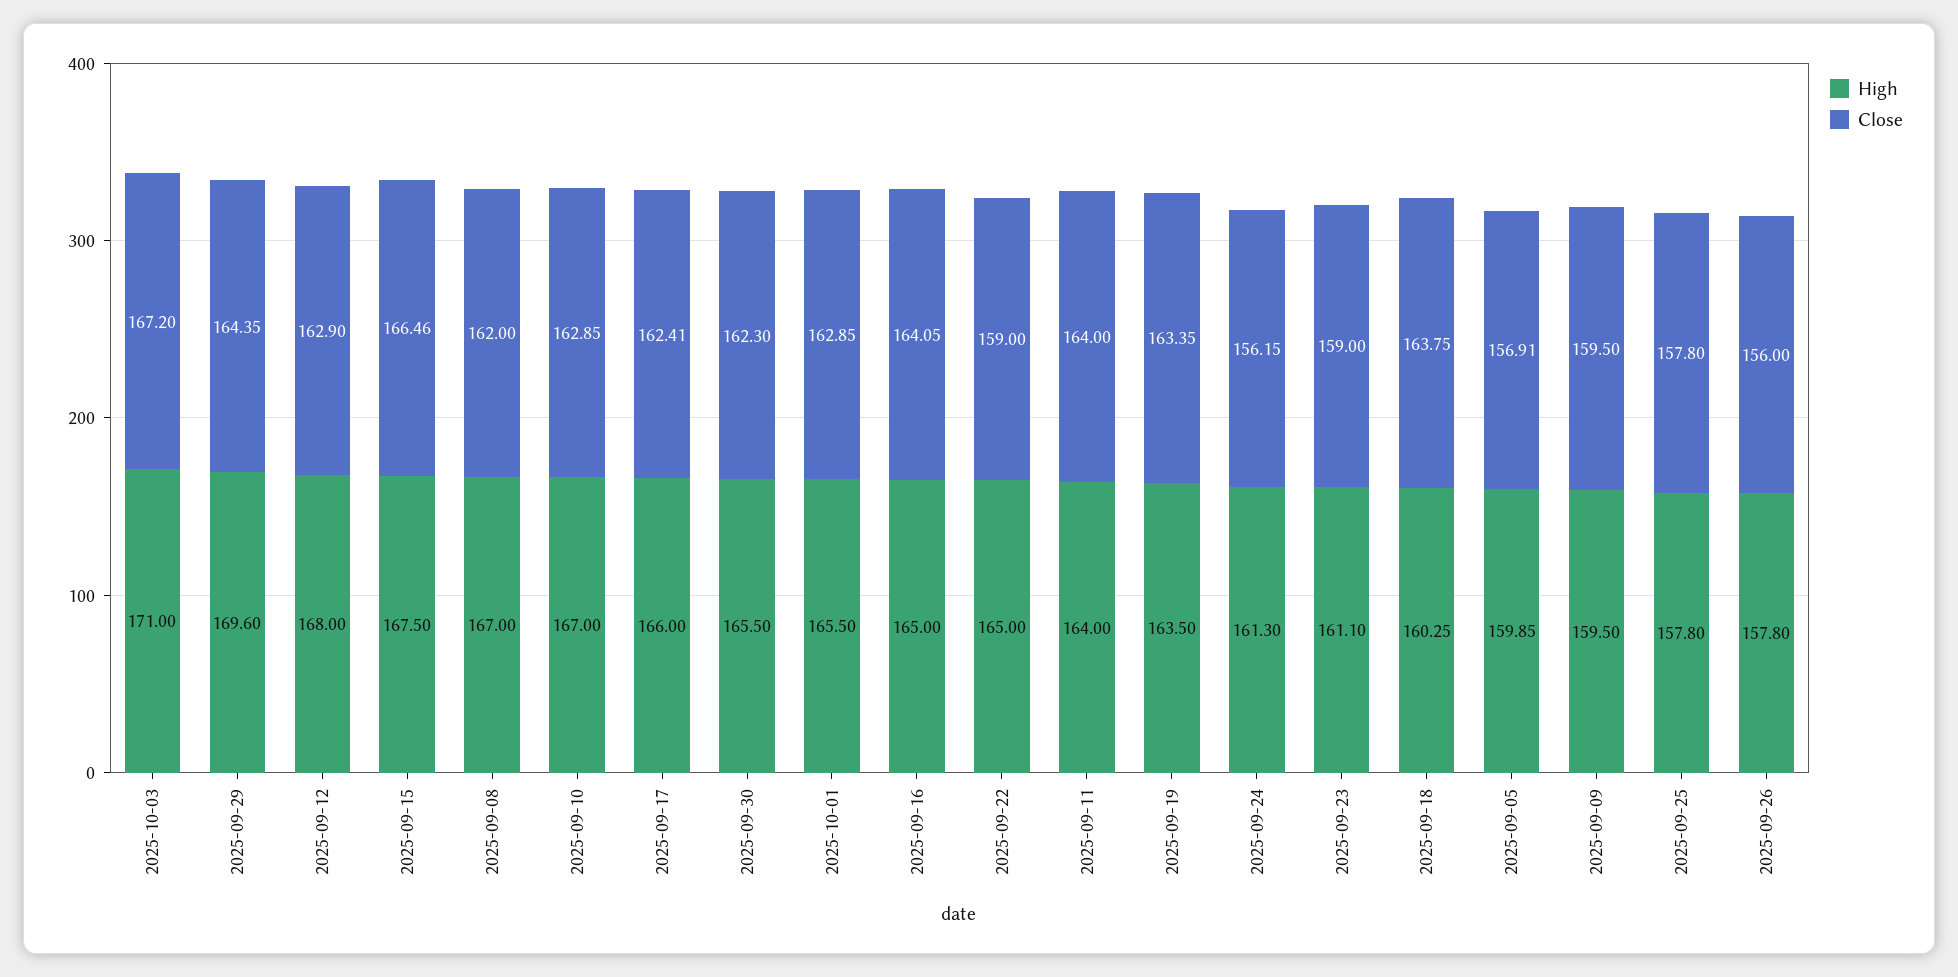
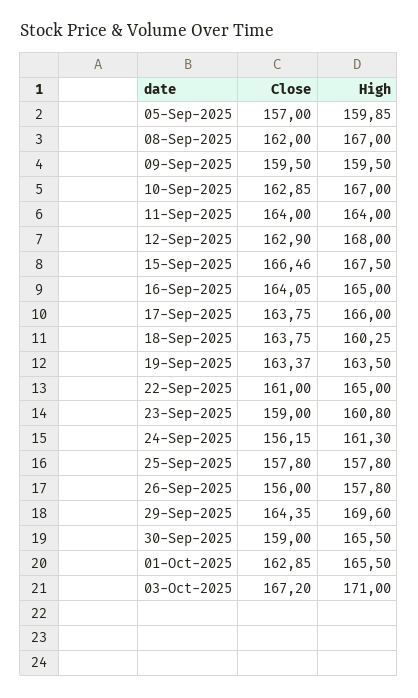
  {
    "High": {
      "2025-10-03": 171,
      "2025-09-29": 169.6,
      "2025-09-12": 168,
      "2025-09-15": 167.5,
      "2025-09-08": 167,
      "2025-09-10": 167,
      "2025-09-17": 166,
      "2025-09-30": 165.5,
      "2025-10-01": 165.5,
      "2025-09-16": 165,
      "2025-09-22": 165,
      "2025-09-11": 164,
      "2025-09-19": 163.5,
      "2025-09-24": 161.3,
-     "2025-09-23": 161.1,
+     "2025-09-23": 160.8,
      "2025-09-18": 160.25,
      "2025-09-05": 159.85,
      "2025-09-09": 159.5,
      "2025-09-25": 157.8,
      "2025-09-26": 157.8
    },
    "Close": {
      "2025-10-03": 167.2,
      "2025-09-29": 164.35,
      "2025-09-12": 162.9,
      "2025-09-15": 166.46,
      "2025-09-08": 162,
      "2025-09-10": 162.85,
-     "2025-09-17": 162.41,
+     "2025-09-17": 163.75,
-     "2025-09-30": 162.3,
+     "2025-09-30": 159,
      "2025-10-01": 162.85,
      "2025-09-16": 164.05,
-     "2025-09-22": 159,
+     "2025-09-22": 161,
      "2025-09-11": 164,
-     "2025-09-19": 163.35,
+     "2025-09-19": 163.37,
      "2025-09-24": 156.15,
      "2025-09-23": 159,
      "2025-09-18": 163.75,
-     "2025-09-05": 156.91,
+     "2025-09-05": 157,
      "2025-09-09": 159.5,
      "2025-09-25": 157.8,
      "2025-09-26": 156
    }
  }

